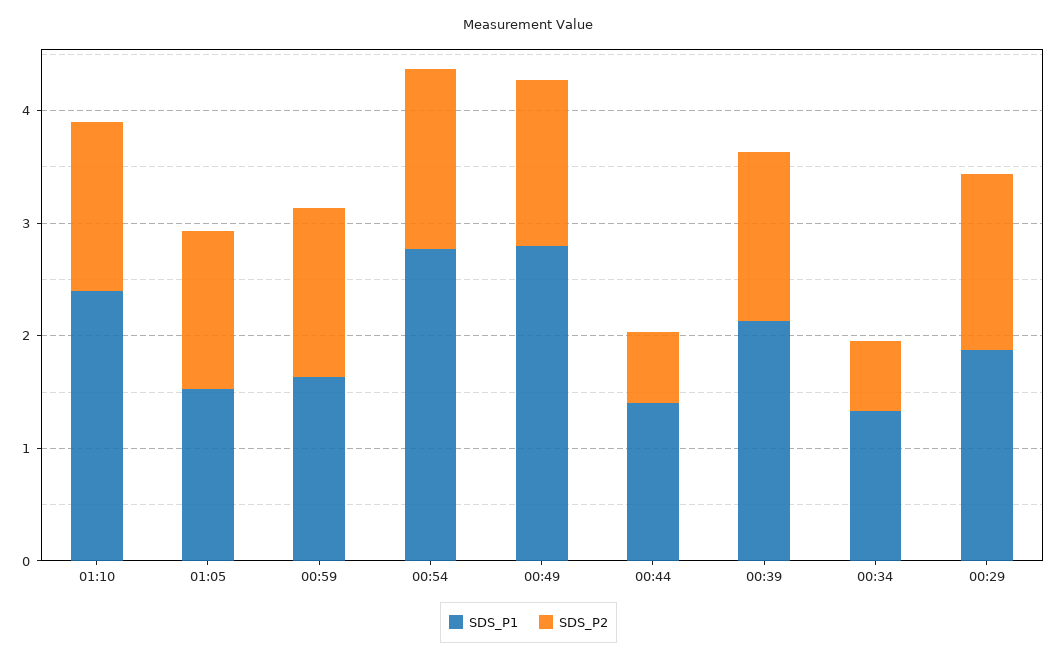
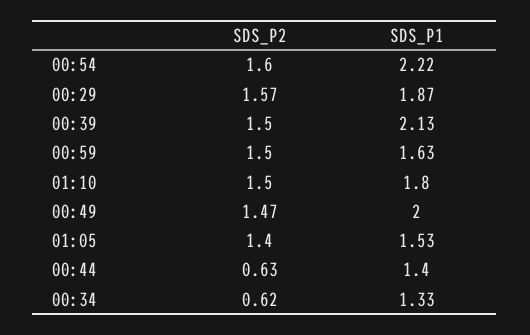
  {
    "SDS_P1": {
-     "01:10": 2.4,
+     "01:10": 1.8,
      "01:05": 1.53,
      "00:59": 1.63,
-     "00:54": 2.8,
+     "00:54": 2.22,
-     "00:49": 2.8,
+     "00:49": 2,
      "00:44": 1.4,
      "00:39": 2.13,
      "00:34": 1.33,
      "00:29": 1.87
    },
    "SDS_P2": {
      "01:10": 1.5,
      "01:05": 1.4,
      "00:59": 1.5,
      "00:54": 1.6,
      "00:49": 1.47,
      "00:44": 0.63,
      "00:39": 1.5,
      "00:34": 0.62,
      "00:29": 1.57
    }
  }

